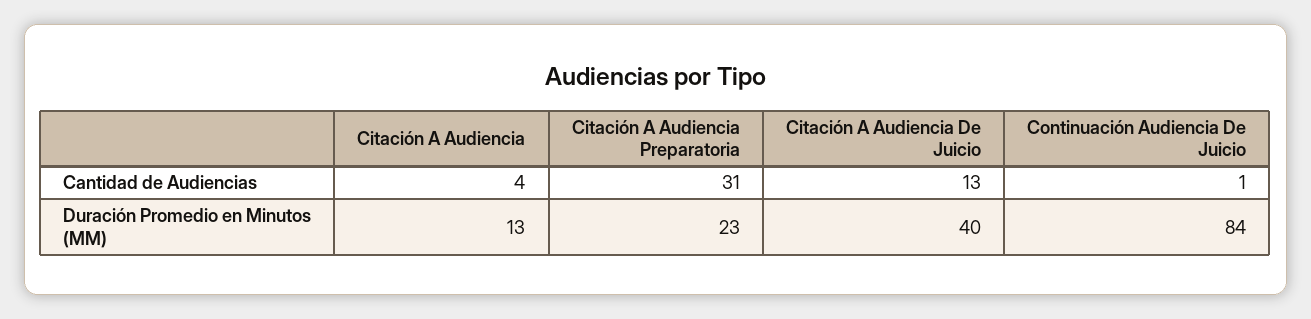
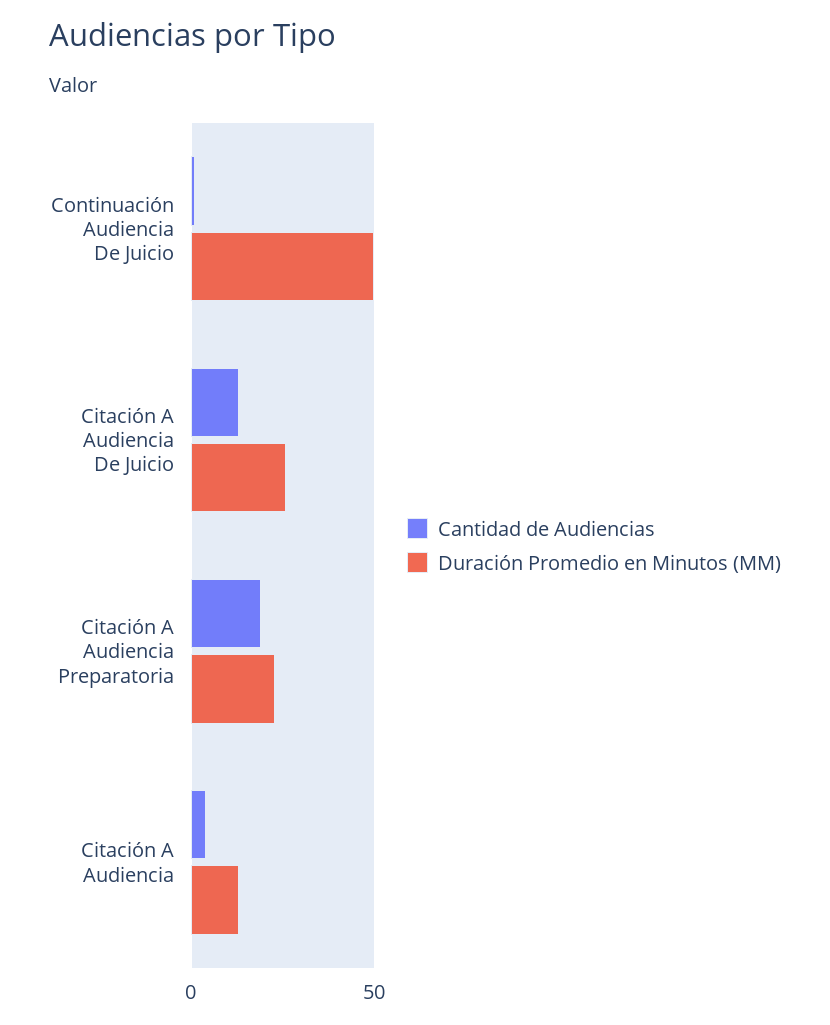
  {
    "Cantidad de Audiencias": {
      "Citación A Audiencia": 4,
-     "Citación A Audiencia Preparatoria": 31,
+     "Citación A Audiencia Preparatoria": 20,
      "Citación A Audiencia De Juicio": 13,
      "Continuación Audiencia De Juicio": 1
    },
    "Duración Promedio en Minutos (MM)": {
      "Citación A Audiencia": 13,
      "Citación A Audiencia Preparatoria": 23,
-     "Citación A Audiencia De Juicio": 40,
+     "Citación A Audiencia De Juicio": 25,
-     "Continuación Audiencia De Juicio": 84
+     "Continuación Audiencia De Juicio": 50
    }
  }

